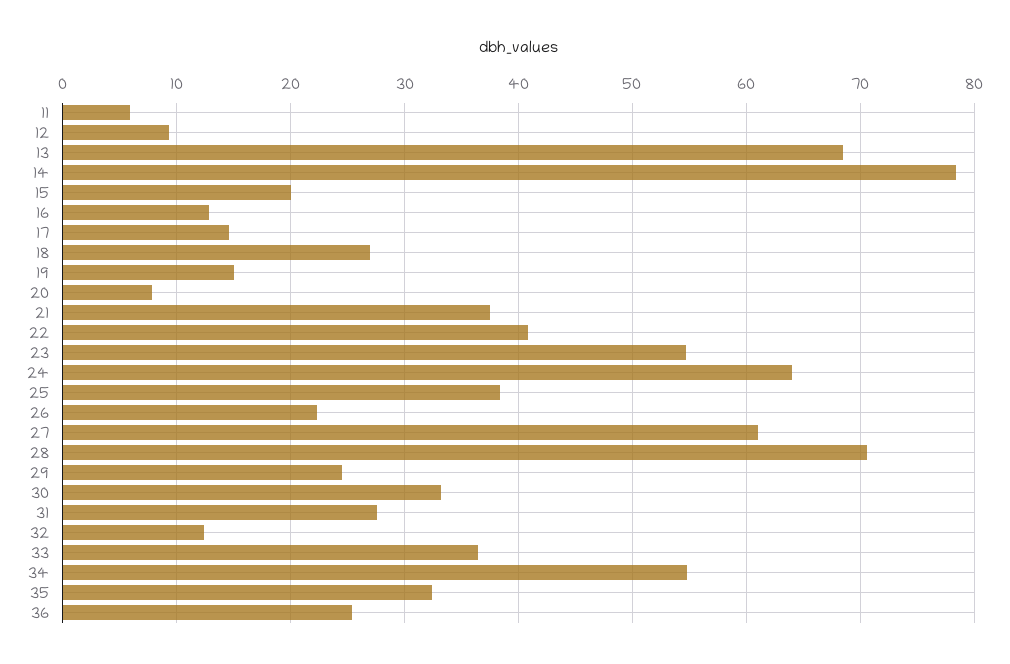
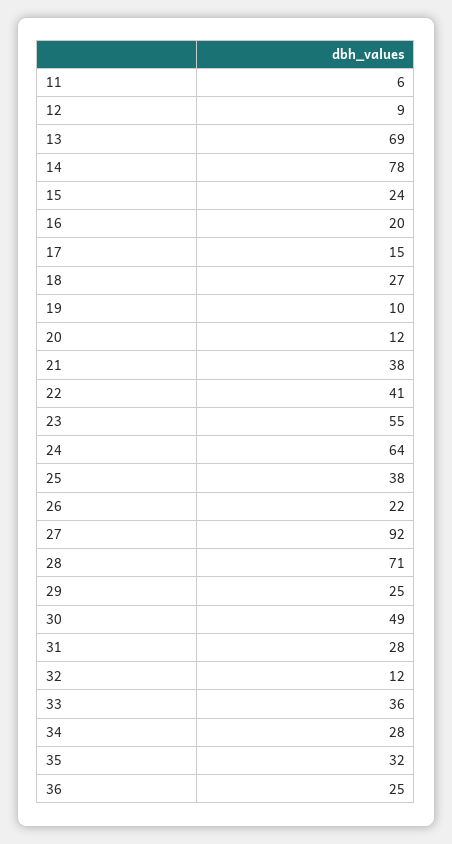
  {
    "11": 6,
    "12": 9,
    "13": 69,
    "14": 78,
-   "15": 20,
+   "15": 24,
-   "16": 13,
+   "16": 20,
    "17": 15,
    "18": 27,
-   "19": 15,
+   "19": 10,
-   "20": 8,
+   "20": 12,
    "21": 38,
    "22": 41,
    "23": 55,
    "24": 64,
    "25": 38,
    "26": 22,
-   "27": 61,
+   "27": 92,
    "28": 71,
    "29": 25,
-   "30": 33,
+   "30": 49,
    "31": 28,
    "32": 12,
    "33": 36,
-   "34": 55,
+   "34": 28,
    "35": 32,
    "36": 25
  }

